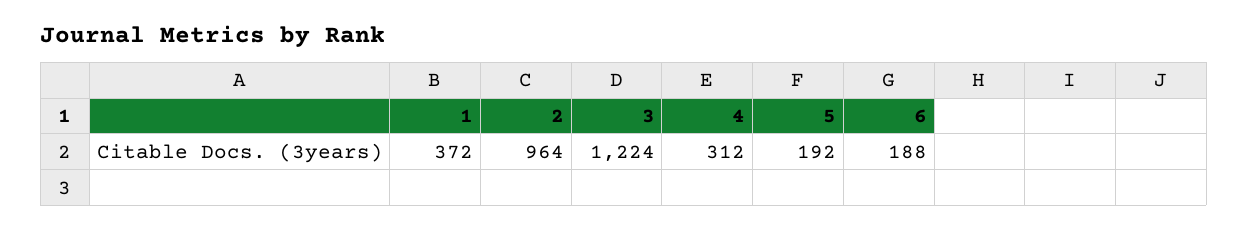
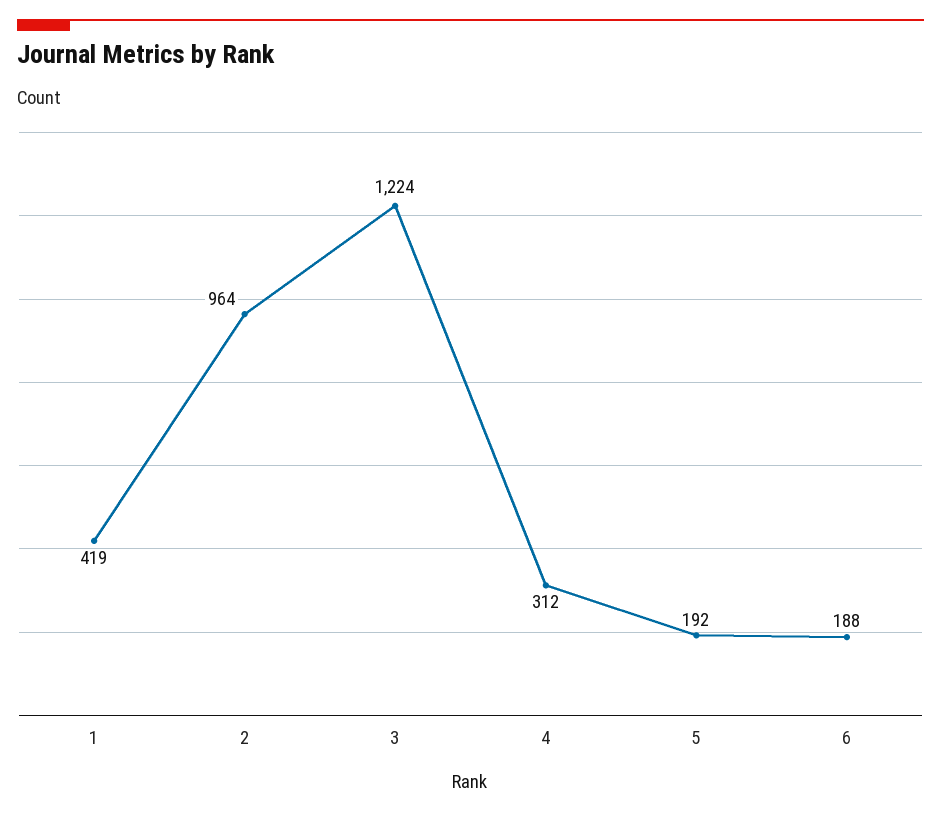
  {
-   "1": 372,
+   "1": 419,
    "2": 964,
    "3": 1224,
    "4": 312,
    "5": 192,
    "6": 188
  }

